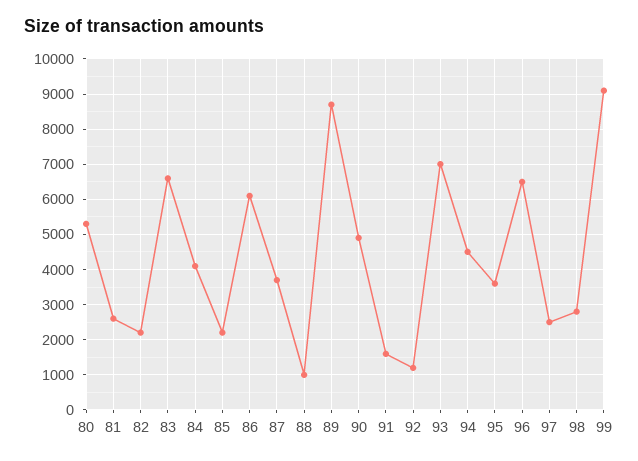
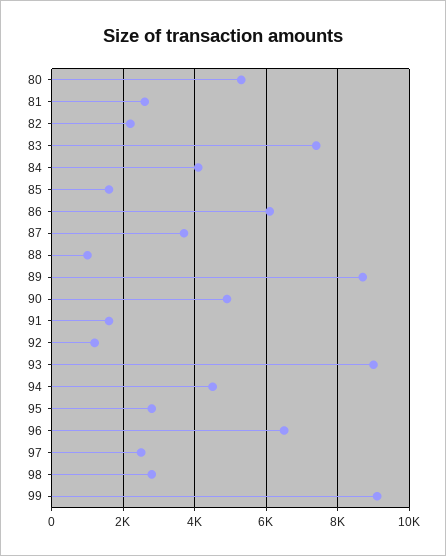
  {
    "80": 5400,
    "81": 2600,
    "82": 2200,
-   "83": 6600,
+   "83": 7400,
    "84": 4200,
-   "85": 2200,
+   "85": 1600,
    "86": 6200,
    "87": 3800,
    "88": 1000,
    "89": 8800,
    "90": 5000,
    "91": 1600,
    "92": 1200,
-   "93": 7000,
+   "93": 9000,
    "94": 4600,
-   "95": 3600,
+   "95": 2800,
    "96": 6600,
    "97": 2600,
    "98": 2800,
    "99": 9200
  }

